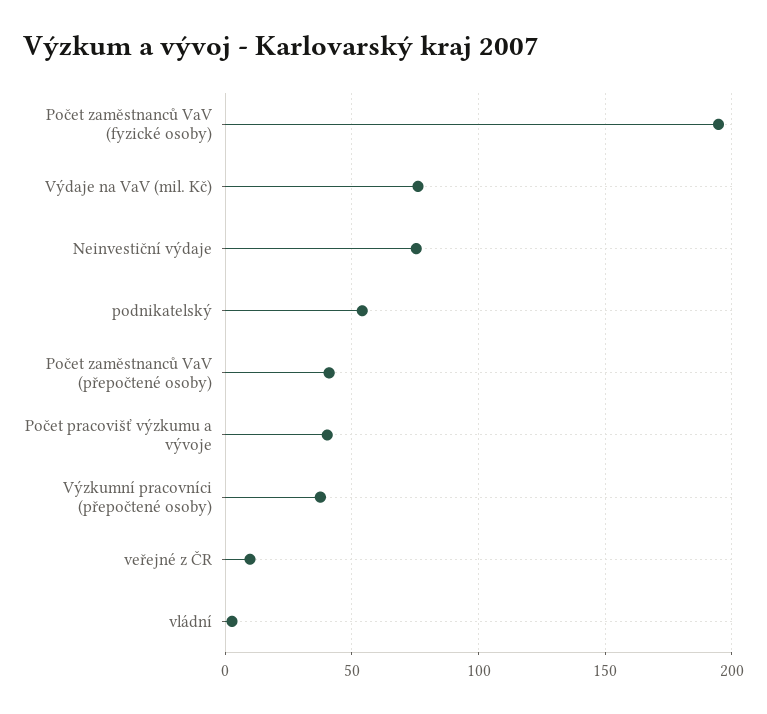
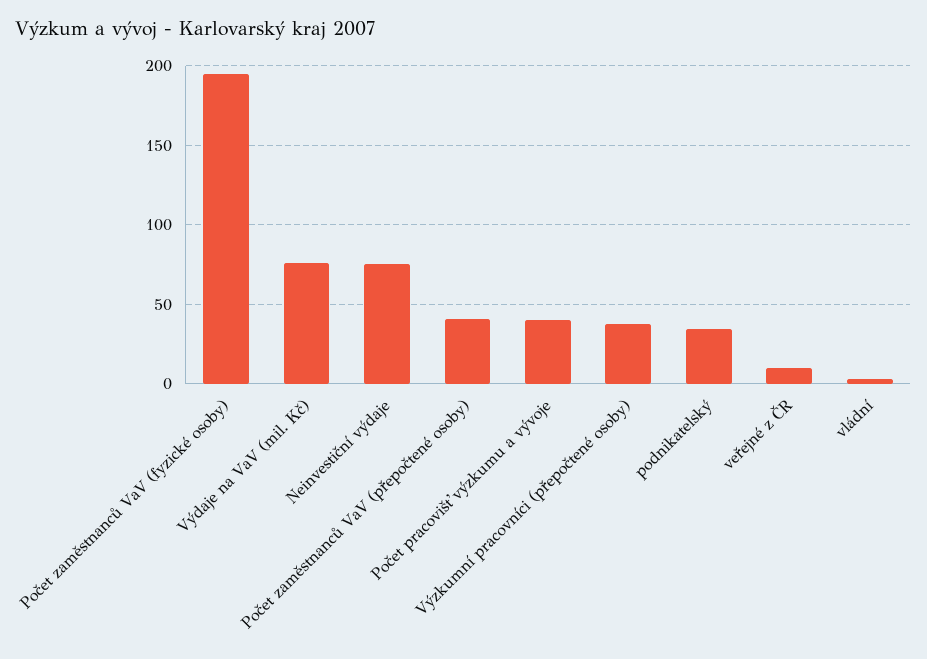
  {
    "Počet zaměstnanců VaV (fyzické osoby)": 195,
    "Výdaje na VaV (mil. Kč)": 75,
    "Neinvestiční výdaje": 75,
-   "podnikatelský": 55,
+   "podnikatelský": 35,
    "Počet zaměstnanců VaV (přepočtené osoby)": 40,
    "Počet pracovišť výzkumu a vývoje": 40,
    "Výzkumní pracovníci (přepočtené osoby)": 40,
    "veřejné z ČR": 10,
    "vládní": 5
  }

